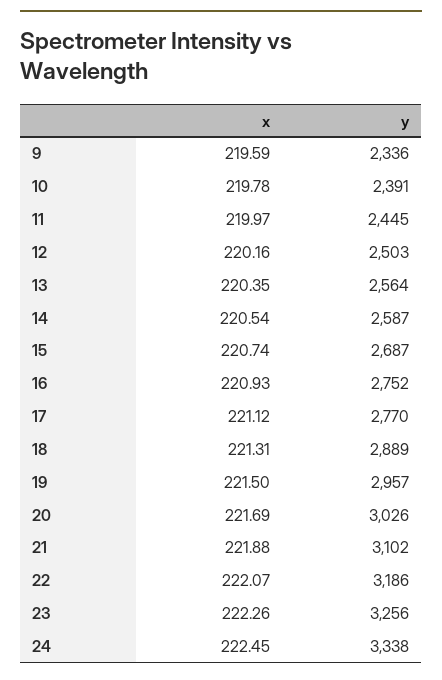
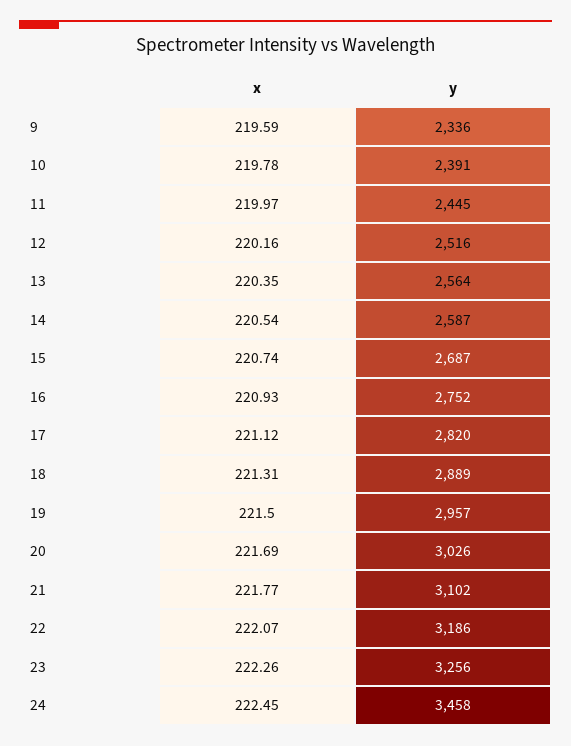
  {
    "x": {
      "9": 219.59,
      "10": 219.78,
      "11": 219.97,
      "12": 220.16,
      "13": 220.35,
      "14": 220.54,
      "15": 220.74,
      "16": 220.93,
      "17": 221.12,
      "18": 221.31,
      "19": 221.5,
      "20": 221.69,
-     "21": 221.88,
+     "21": 221.77,
      "22": 222.07,
      "23": 222.26,
      "24": 222.45
    },
    "y": {
      "9": 2336,
      "10": 2391,
      "11": 2445,
-     "12": 2503,
+     "12": 2516,
      "13": 2564,
      "14": 2587,
      "15": 2687,
      "16": 2752,
-     "17": 2770,
+     "17": 2820,
      "18": 2889,
      "19": 2957,
      "20": 3026,
      "21": 3102,
      "22": 3186,
      "23": 3256,
-     "24": 3338
+     "24": 3458
    }
  }

